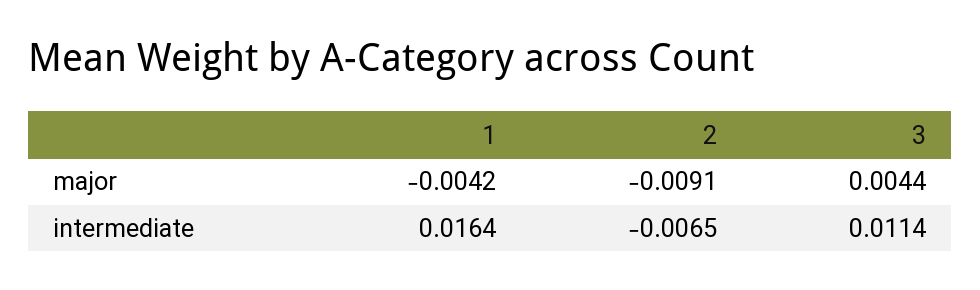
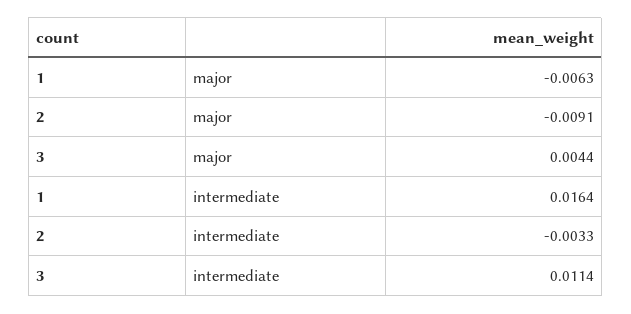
  {
    "1": {
-     "major": -0.0042,
+     "major": -0.0063,
      "intermediate": 0.0164
    },
    "2": {
      "major": -0.0091,
-     "intermediate": -0.0065
+     "intermediate": -0.0033
    },
    "3": {
      "major": 0.0044,
      "intermediate": 0.0114
    }
  }

